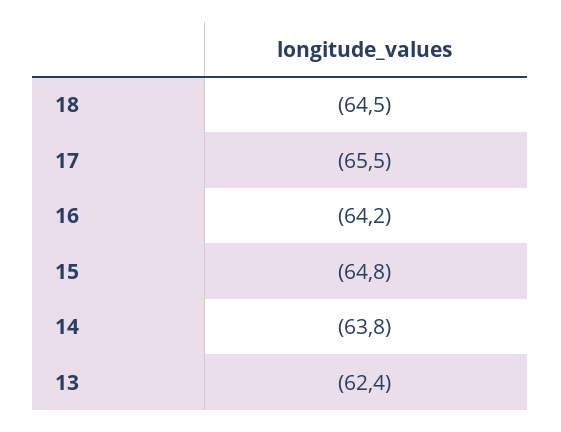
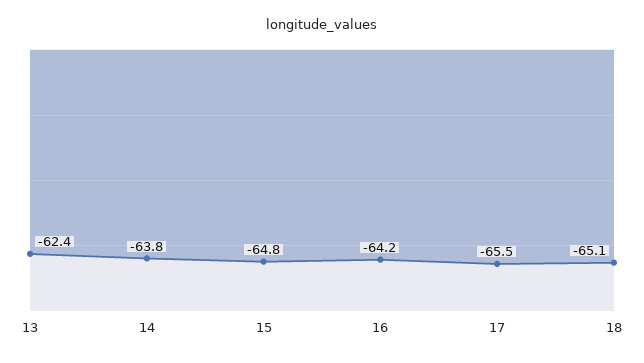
  {
-   "18": -64.5,
+   "18": -65.1,
    "17": -65.5,
    "16": -64.2,
    "15": -64.8,
    "14": -63.8,
    "13": -62.4
  }

